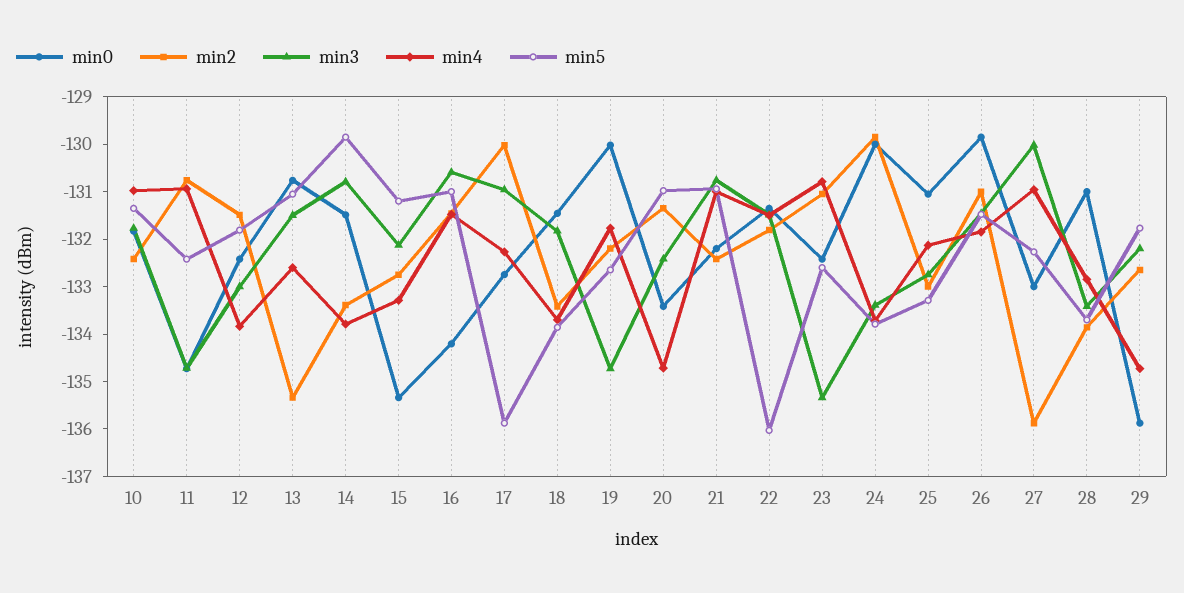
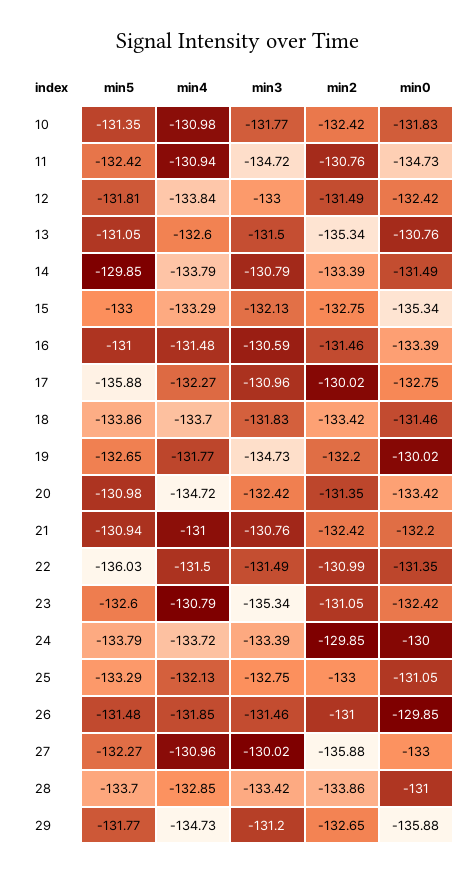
  {
    "min0": {
      "10": -131.83,
      "11": -134.73,
      "12": -132.42,
      "13": -130.76,
      "14": -131.49,
      "15": -135.34,
-     "16": -134.2,
+     "16": -133.39,
      "17": -132.75,
      "18": -131.46,
      "19": -130.02,
      "20": -133.42,
      "21": -132.2,
      "22": -131.35,
      "23": -132.42,
      "24": -130,
      "25": -131.05,
      "26": -129.85,
      "27": -133,
      "28": -131,
      "29": -135.88
    },
    "min2": {
      "10": -132.42,
      "11": -130.76,
      "12": -131.49,
      "13": -135.34,
      "14": -133.39,
      "15": -132.75,
      "16": -131.46,
      "17": -130.02,
      "18": -133.42,
      "19": -132.2,
      "20": -131.35,
      "21": -132.42,
-     "22": -131.8,
+     "22": -130.99,
      "23": -131.05,
      "24": -129.85,
      "25": -133,
      "26": -131,
      "27": -135.88,
      "28": -133.86,
      "29": -132.65
    },
    "min3": {
      "10": -131.77,
      "11": -134.72,
      "12": -133,
      "13": -131.5,
      "14": -130.79,
      "15": -132.13,
      "16": -130.59,
      "17": -130.96,
      "18": -131.83,
      "19": -134.73,
      "20": -132.42,
      "21": -130.76,
      "22": -131.49,
      "23": -135.34,
      "24": -133.39,
      "25": -132.75,
      "26": -131.46,
      "27": -130.02,
      "28": -133.42,
-     "29": -132.2
+     "29": -131.2
    },
    "min4": {
      "10": -130.98,
      "11": -130.94,
      "12": -133.84,
      "13": -132.6,
      "14": -133.79,
      "15": -133.29,
      "16": -131.48,
      "17": -132.27,
      "18": -133.7,
      "19": -131.77,
      "20": -134.72,
      "21": -131,
      "22": -131.5,
      "23": -130.79,
      "24": -133.72,
      "25": -132.13,
      "26": -131.85,
      "27": -130.96,
      "28": -132.85,
      "29": -134.73
    },
    "min5": {
      "10": -131.35,
      "11": -132.42,
      "12": -131.81,
      "13": -131.05,
      "14": -129.85,
-     "15": -131.2,
+     "15": -133,
      "16": -131,
      "17": -135.88,
      "18": -133.86,
      "19": -132.65,
      "20": -130.98,
      "21": -130.94,
      "22": -136.03,
      "23": -132.6,
      "24": -133.79,
      "25": -133.29,
      "26": -131.48,
      "27": -132.27,
      "28": -133.7,
      "29": -131.77
    }
  }

